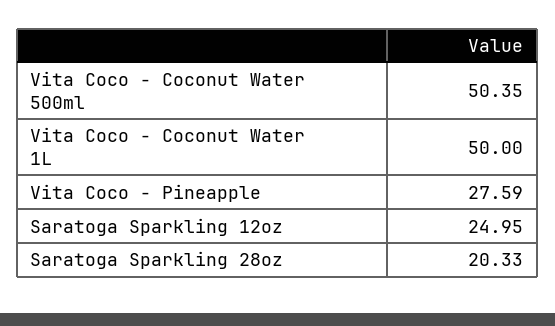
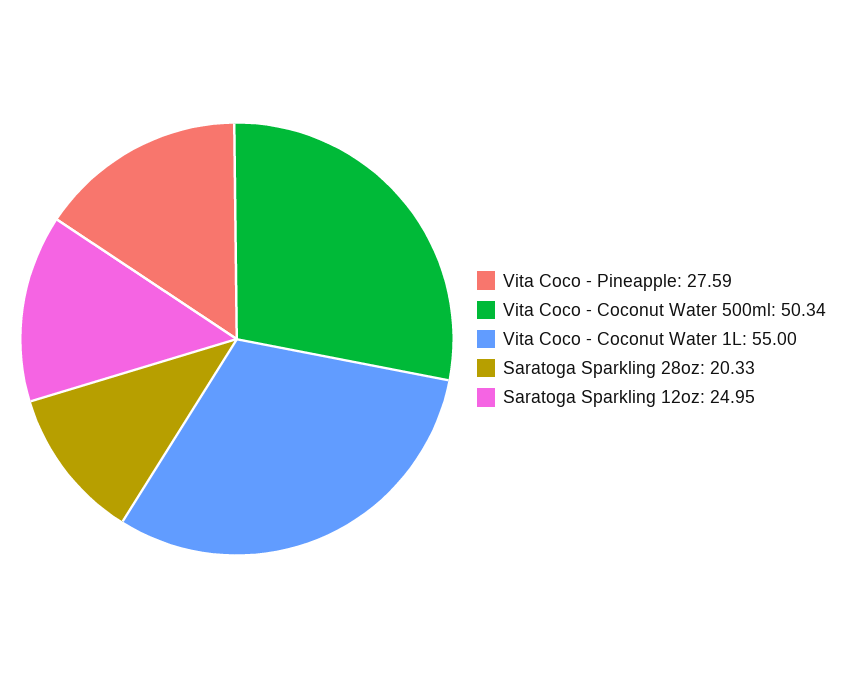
  {
-   "Vita Coco - Coconut Water 500ml": 50.35,
+   "Vita Coco - Coconut Water 500ml": 50.34,
-   "Vita Coco - Coconut Water 1L": 50,
+   "Vita Coco - Coconut Water 1L": 55,
    "Vita Coco - Pineapple": 27.59,
    "Saratoga Sparkling 12oz": 24.95,
    "Saratoga Sparkling 28oz": 20.33
  }

